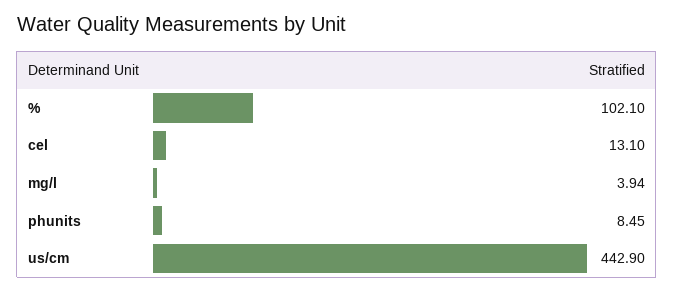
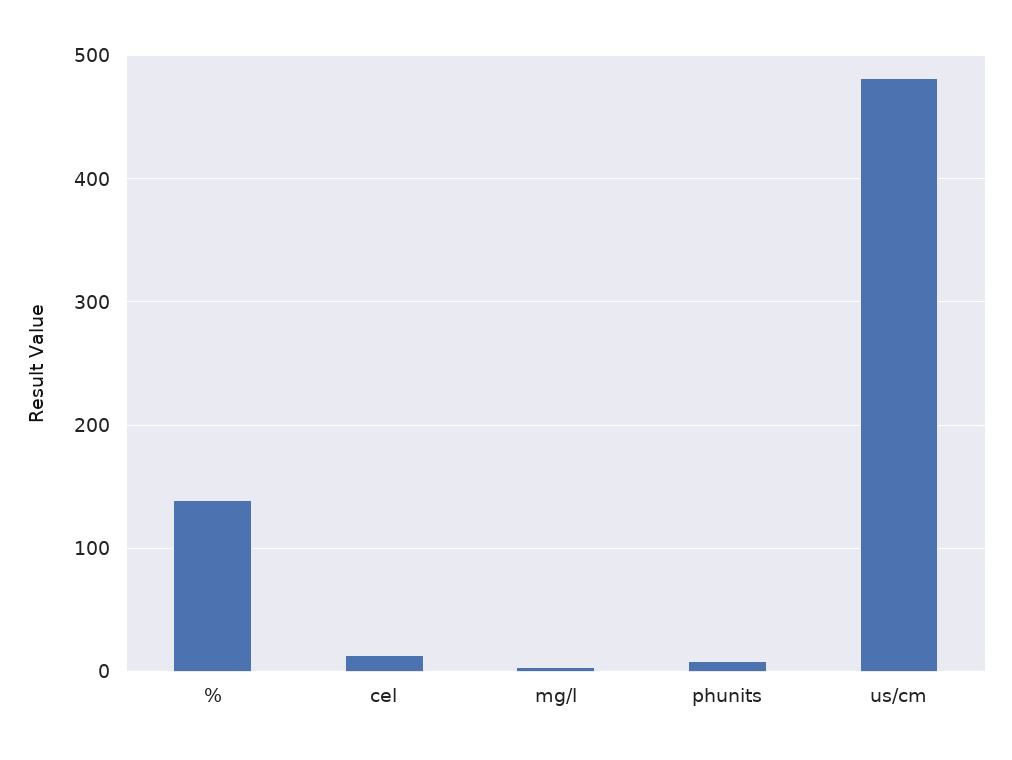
  {
-   "%": 102.1,
+   "%": 140,
    "cel": 13.1,
    "mg/l": 3.94,
    "phunits": 8.45,
-   "us/cm": 442.9
+   "us/cm": 480
  }

